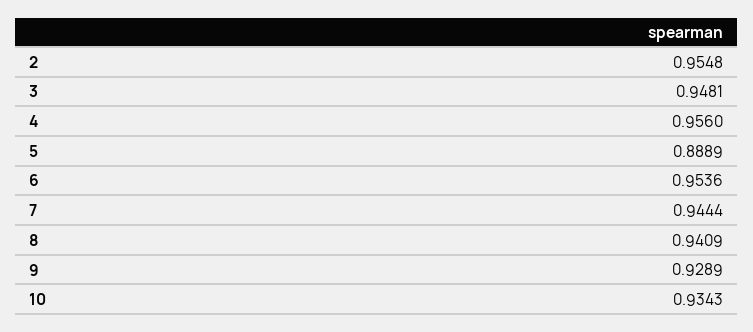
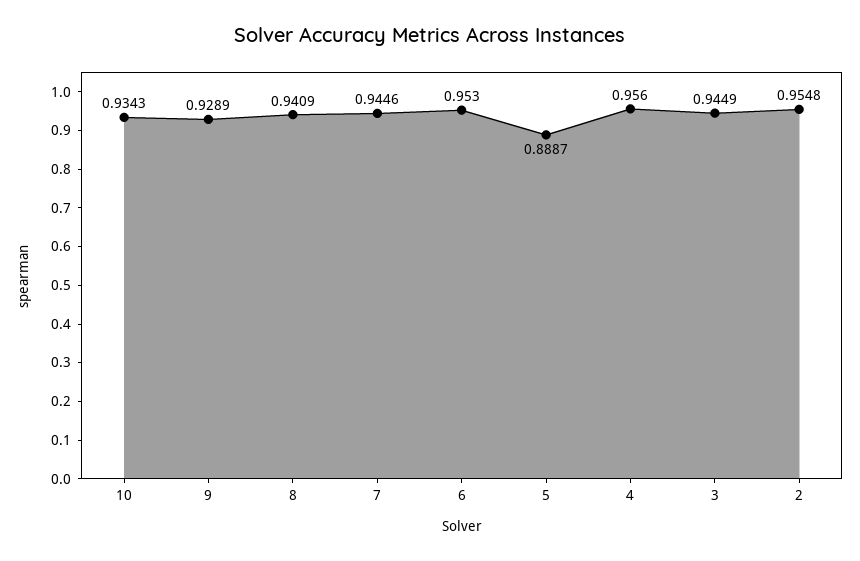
  {
    "2": 0.9548,
-   "3": 0.9481,
+   "3": 0.9449,
    "4": 0.956,
-   "5": 0.8889,
+   "5": 0.8887,
-   "6": 0.9536,
+   "6": 0.953,
-   "7": 0.9444,
+   "7": 0.9446,
    "8": 0.9409,
    "9": 0.9289,
    "10": 0.9343
  }

